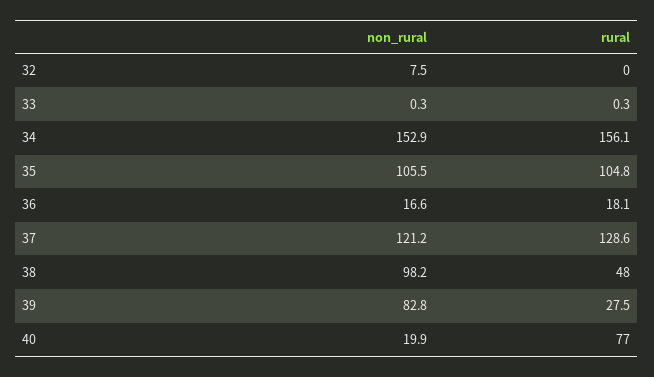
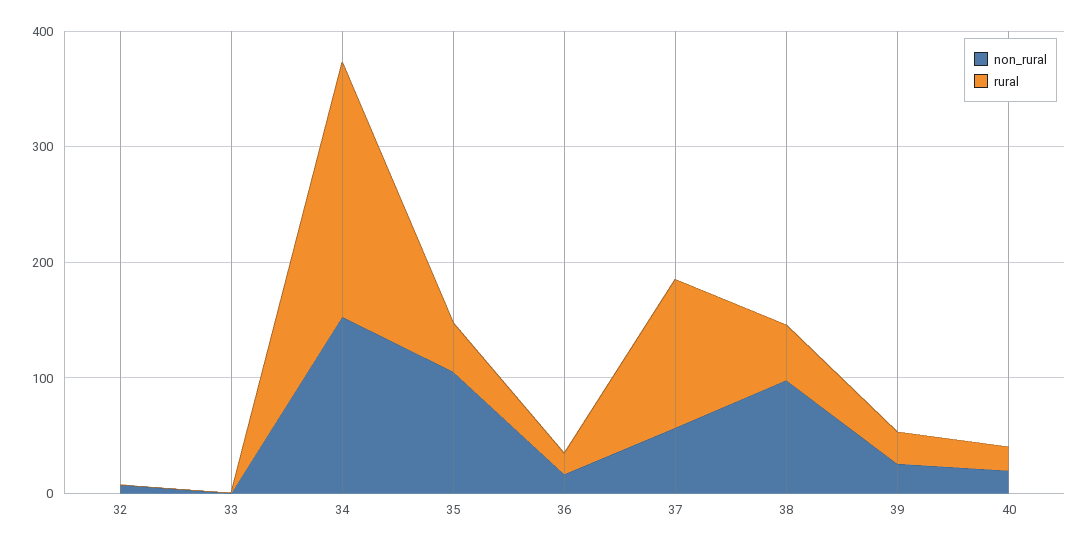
  {
    "non_rural": {
      "32": 7.5,
      "33": 0.3,
      "34": 152.9,
      "35": 105.5,
      "36": 16.6,
-     "37": 121.2,
+     "37": 60,
      "38": 98.2,
-     "39": 82.8,
+     "39": 20,
      "40": 19.9
    },
    "rural": {
      "32": 0,
      "33": 0.3,
-     "34": 156.1,
+     "34": 220,
-     "35": 104.8,
+     "35": 40,
      "36": 18.1,
      "37": 128.6,
      "38": 48,
      "39": 27.5,
-     "40": 77
+     "40": 20
    }
  }

